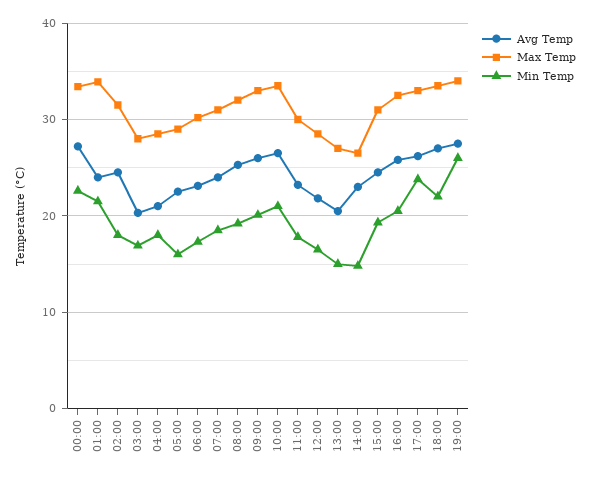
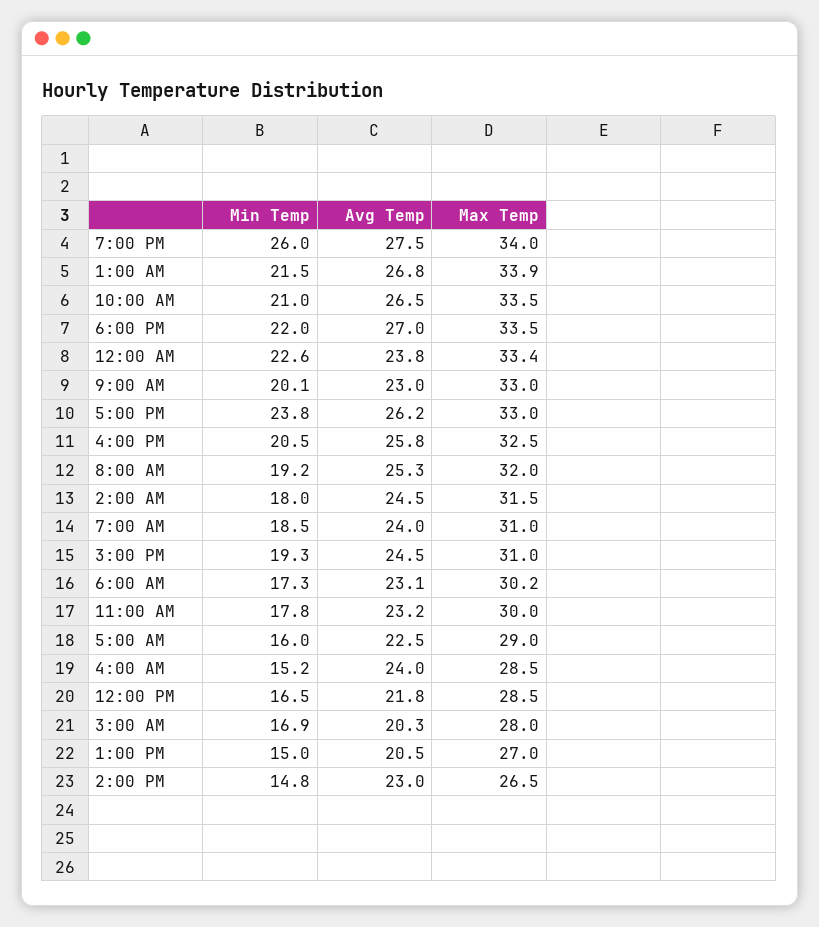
  {
    "Avg Temp": {
-     "00:00": 27,
+     "00:00": 23.8,
-     "01:00": 24,
+     "01:00": 26.8,
      "02:00": 24.5,
      "03:00": 20.3,
-     "04:00": 21,
+     "04:00": 24,
      "05:00": 22.5,
      "06:00": 23.1,
      "07:00": 24,
      "08:00": 25.3,
-     "09:00": 26,
+     "09:00": 23,
      "10:00": 26.5,
      "11:00": 23.2,
      "12:00": 21.8,
      "13:00": 20.5,
      "14:00": 23,
      "15:00": 24.5,
      "16:00": 25.8,
      "17:00": 26.2,
      "18:00": 27,
      "19:00": 27.5
    },
    "Max Temp": {
      "00:00": 33.4,
      "01:00": 33.9,
      "02:00": 31.5,
      "03:00": 28,
      "04:00": 28.5,
      "05:00": 29,
      "06:00": 30.2,
      "07:00": 31,
      "08:00": 32,
      "09:00": 33,
      "10:00": 33.5,
      "11:00": 30,
      "12:00": 28.5,
      "13:00": 27,
      "14:00": 26.5,
      "15:00": 31,
      "16:00": 32.5,
      "17:00": 33,
      "18:00": 33.5,
      "19:00": 34
    },
    "Min Temp": {
      "00:00": 22.6,
      "01:00": 21.5,
      "02:00": 18,
      "03:00": 16.9,
-     "04:00": 18,
+     "04:00": 15.2,
      "05:00": 16,
      "06:00": 17.3,
      "07:00": 18.5,
      "08:00": 19.2,
      "09:00": 20.1,
      "10:00": 21,
      "11:00": 17.8,
      "12:00": 16.5,
      "13:00": 15,
      "14:00": 14.8,
      "15:00": 19.3,
      "16:00": 20.5,
      "17:00": 23.8,
      "18:00": 22,
      "19:00": 26
    }
  }

